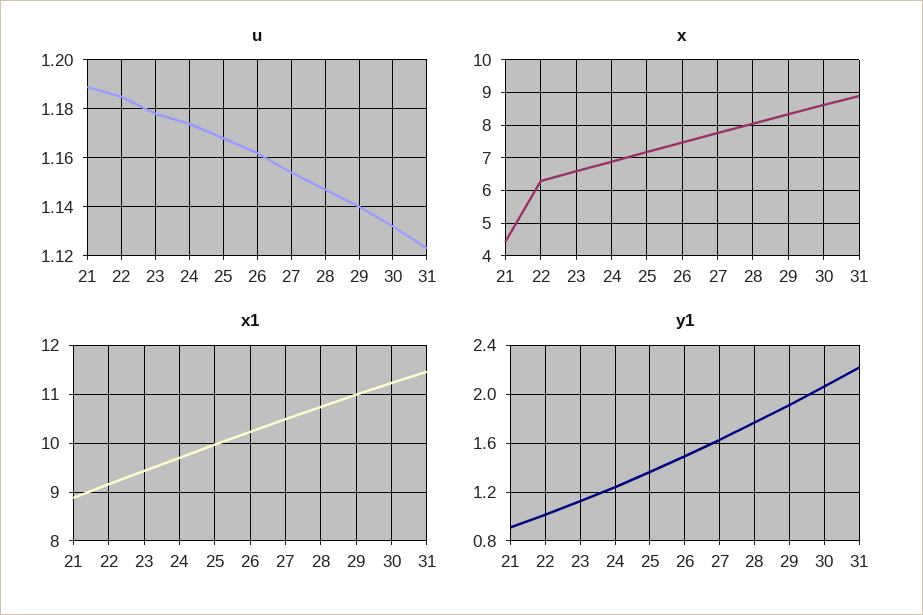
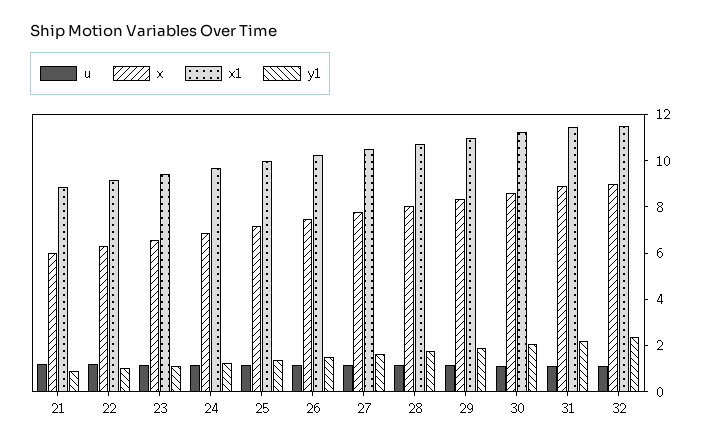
  {
    "u": {
      "21": 1.19,
      "22": 1.185,
      "23": 1.18,
      "24": 1.175,
      "25": 1.17,
      "26": 1.16,
      "27": 1.155,
      "28": 1.145,
      "29": 1.14,
      "30": 1.13,
-     "31": 1.125
+     "31": 1.125,
+     "32": 1
    },
    "x": {
-     "21": 4.4,
+     "21": 6,
      "22": 6.2,
      "23": 6.6,
      "24": 6.8,
      "25": 7.2,
      "26": 7.4,
      "27": 7.8,
      "28": 8,
      "29": 8.4,
      "30": 8.6,
-     "31": 9
+     "31": 9,
+     "32": 9
    },
    "x1": {
      "21": 8.8,
      "22": 9.2,
      "23": 9.4,
      "24": 9.8,
      "25": 10,
      "26": 10.2,
      "27": 10.4,
      "28": 10.8,
      "29": 11,
      "30": 11.2,
-     "31": 11.4
+     "31": 11.4,
+     "32": 11.5
    },
    "y1": {
      "21": 0.9,
      "22": 1,
      "23": 1.15,
      "24": 1.25,
      "25": 1.35,
      "26": 1.5,
      "27": 1.65,
      "28": 1.75,
      "29": 1.9,
      "30": 2.05,
-     "31": 2.2
+     "31": 2.2,
+     "32": 2.5
    }
  }

